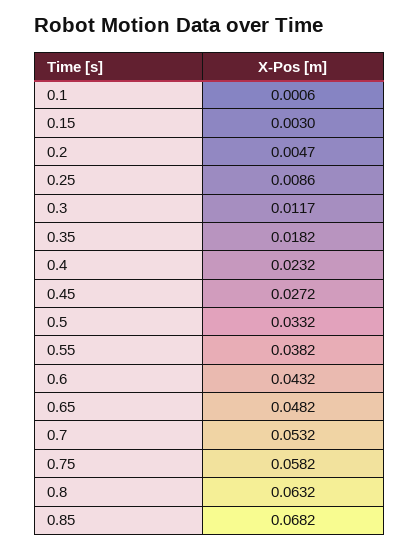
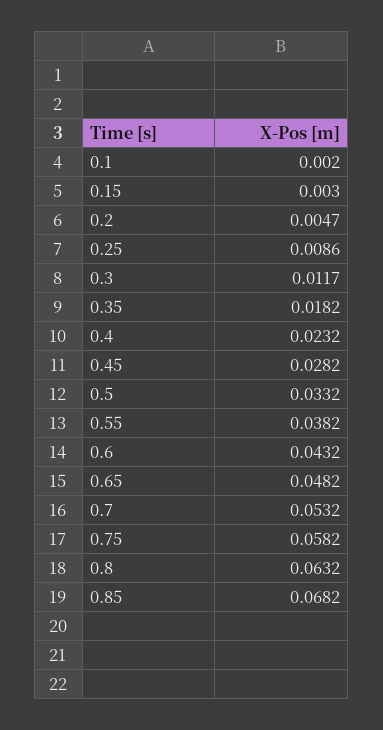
  {
-   "0.1": 0.0006,
+   "0.1": 0.002,
    "0.15": 0.003,
    "0.2": 0.0047,
    "0.25": 0.0086,
    "0.3": 0.0117,
    "0.35": 0.0182,
    "0.4": 0.0232,
-   "0.45": 0.0272,
+   "0.45": 0.0282,
    "0.5": 0.0332,
    "0.55": 0.0382,
    "0.6": 0.0432,
    "0.65": 0.0482,
    "0.7": 0.0532,
    "0.75": 0.0582,
    "0.8": 0.0632,
    "0.85": 0.0682
  }

